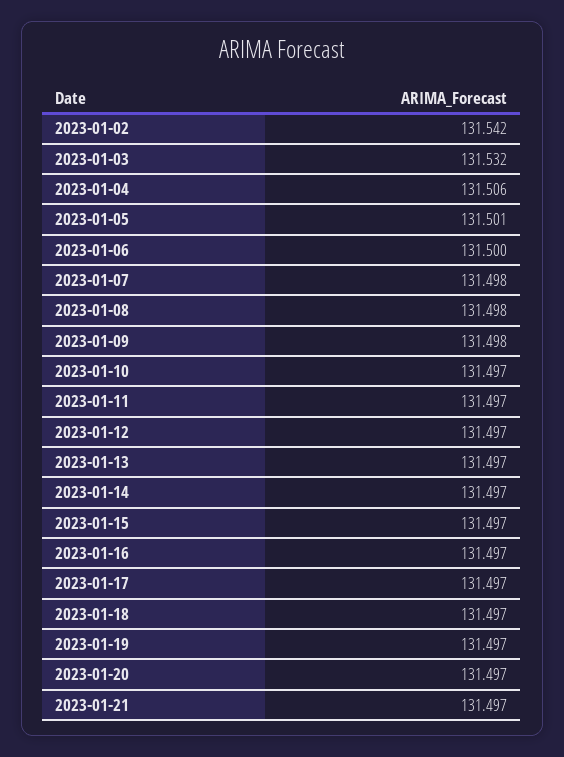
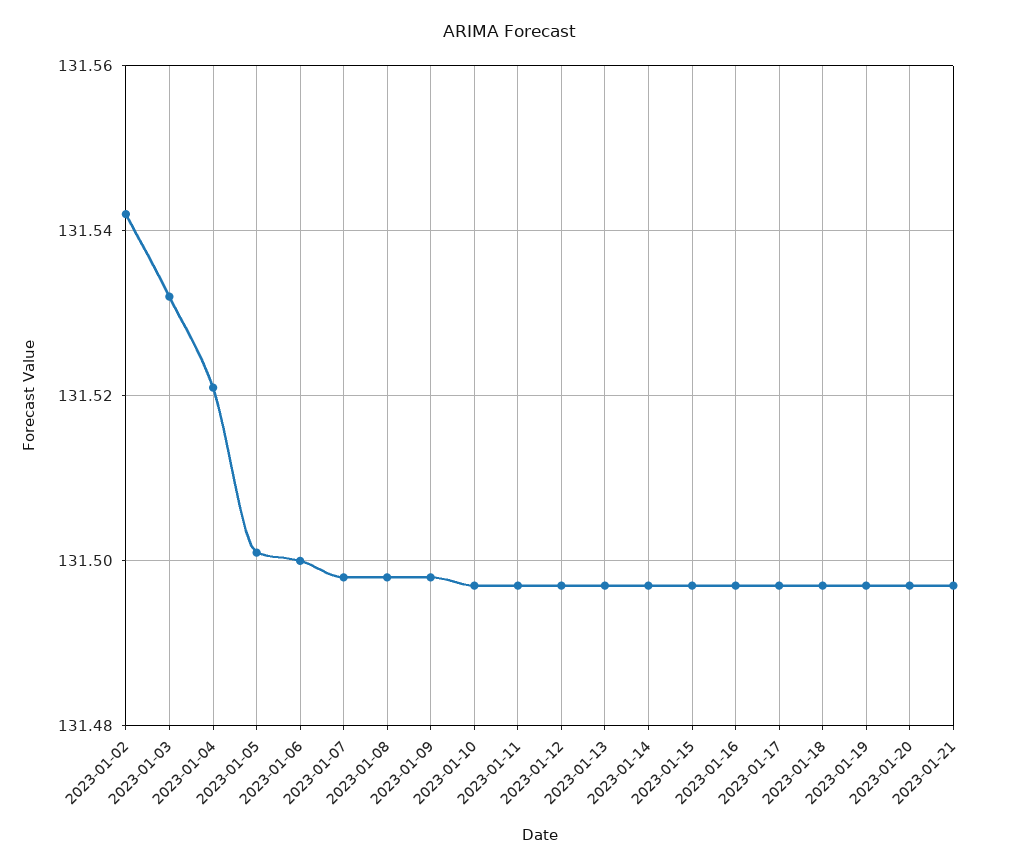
  {
    "2023-01-02": 131.542,
    "2023-01-03": 131.532,
-   "2023-01-04": 131.506,
+   "2023-01-04": 131.52,
    "2023-01-05": 131.501,
    "2023-01-06": 131.5,
    "2023-01-07": 131.498,
    "2023-01-08": 131.498,
    "2023-01-09": 131.498,
    "2023-01-10": 131.497,
    "2023-01-11": 131.497,
    "2023-01-12": 131.497,
    "2023-01-13": 131.497,
    "2023-01-14": 131.497,
    "2023-01-15": 131.497,
    "2023-01-16": 131.497,
    "2023-01-17": 131.497,
    "2023-01-18": 131.497,
    "2023-01-19": 131.497,
    "2023-01-20": 131.497,
    "2023-01-21": 131.497
  }

